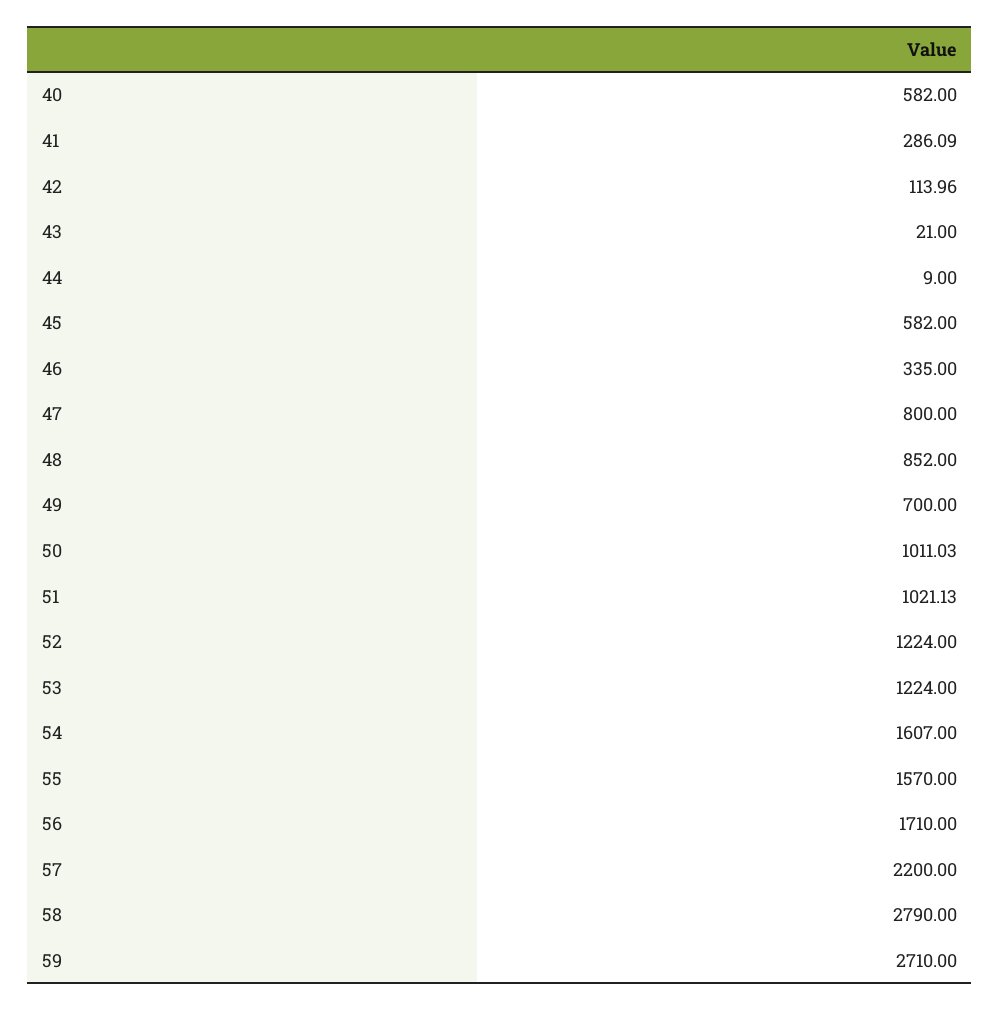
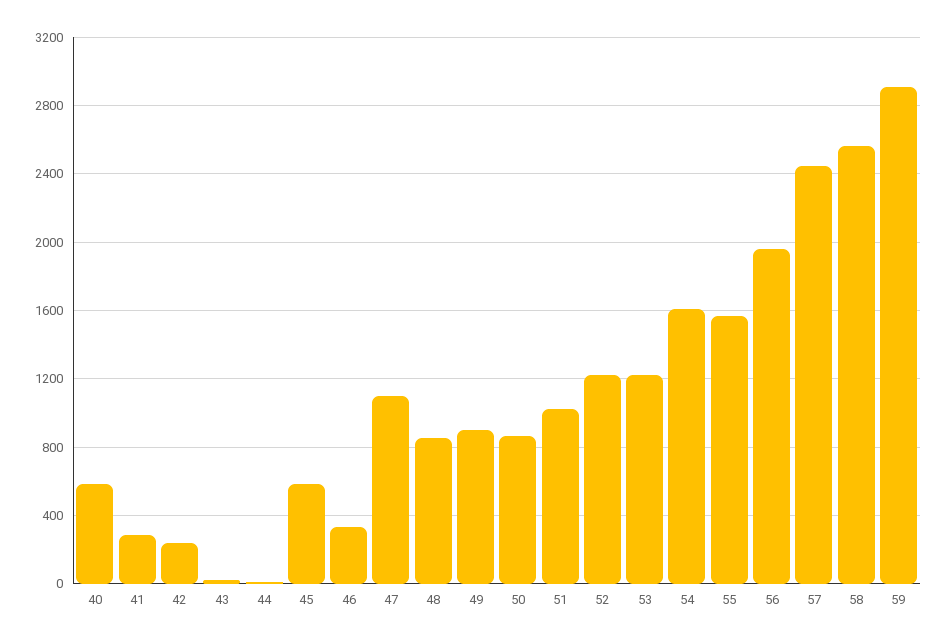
  {
    "40": 582,
    "41": 286.09,
-   "42": 113.96,
+   "42": 250,
    "43": 21,
    "44": 9,
    "45": 582,
    "46": 335,
-   "47": 800,
+   "47": 1100,
    "48": 852,
-   "49": 700,
+   "49": 900,
-   "50": 1011.03,
+   "50": 850,
    "51": 1021.13,
    "52": 1224,
    "53": 1224,
    "54": 1607,
    "55": 1570,
-   "56": 1710,
+   "56": 1950,
-   "57": 2200,
+   "57": 2450,
-   "58": 2790,
+   "58": 2550,
-   "59": 2710
+   "59": 2900
  }

